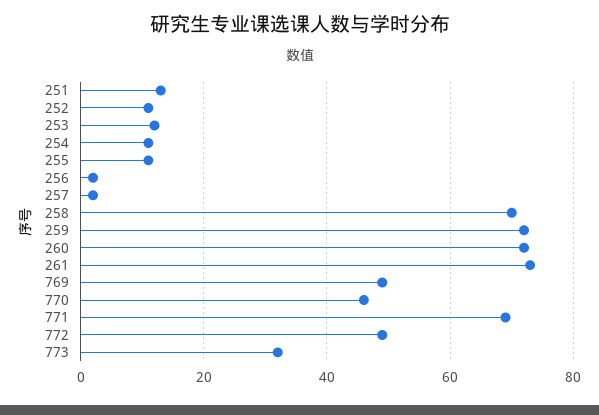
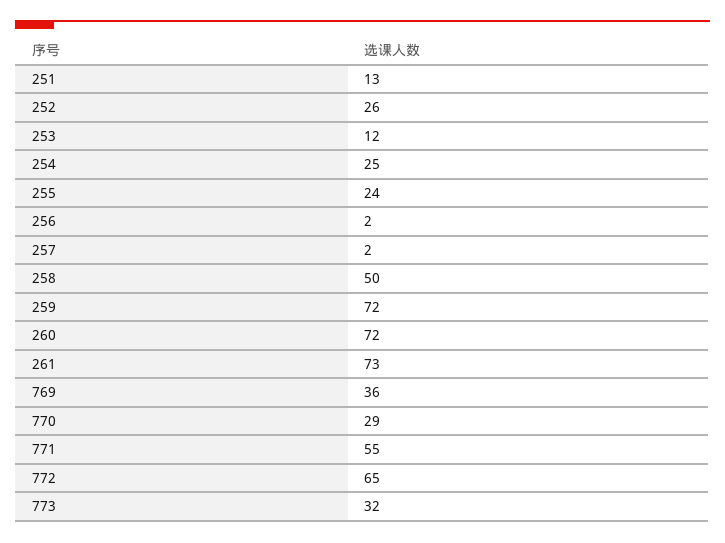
  {
    "251": 13,
-   "252": 10,
+   "252": 26,
    "253": 12,
-   "254": 10,
+   "254": 25,
-   "255": 10,
+   "255": 24,
    "256": 2,
    "257": 2,
-   "258": 70,
+   "258": 50,
    "259": 72,
    "260": 72,
    "261": 73,
-   "769": 50,
+   "769": 36,
-   "770": 45,
+   "770": 29,
-   "771": 70,
+   "771": 55,
-   "772": 50,
+   "772": 65,
    "773": 32
  }

